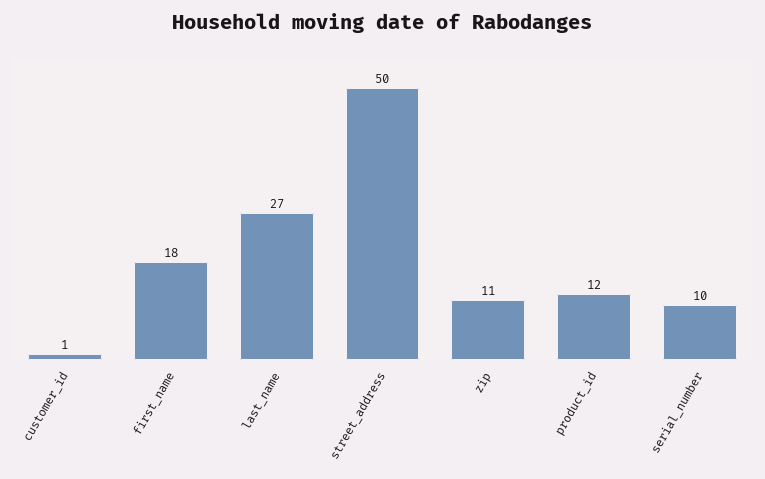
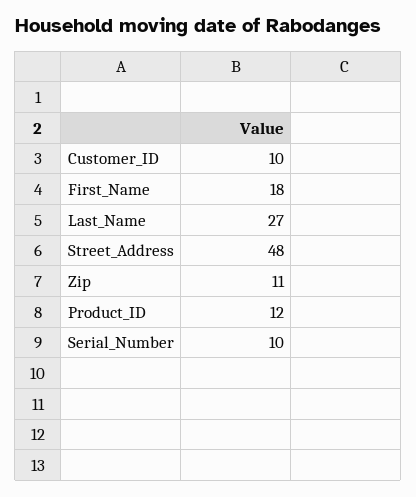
  {
-   "customer_id": 1,
+   "customer_id": 10,
    "first_name": 18,
    "last_name": 27,
-   "street_address": 50,
+   "street_address": 48,
    "zip": 11,
    "product_id": 12,
    "serial_number": 10
  }

